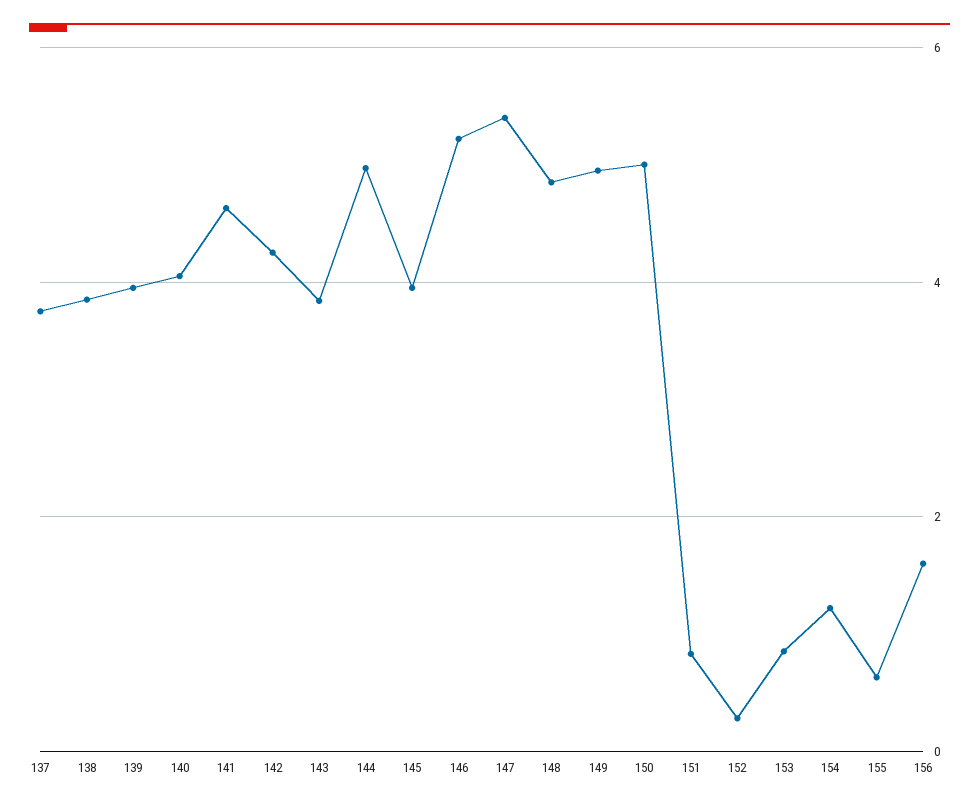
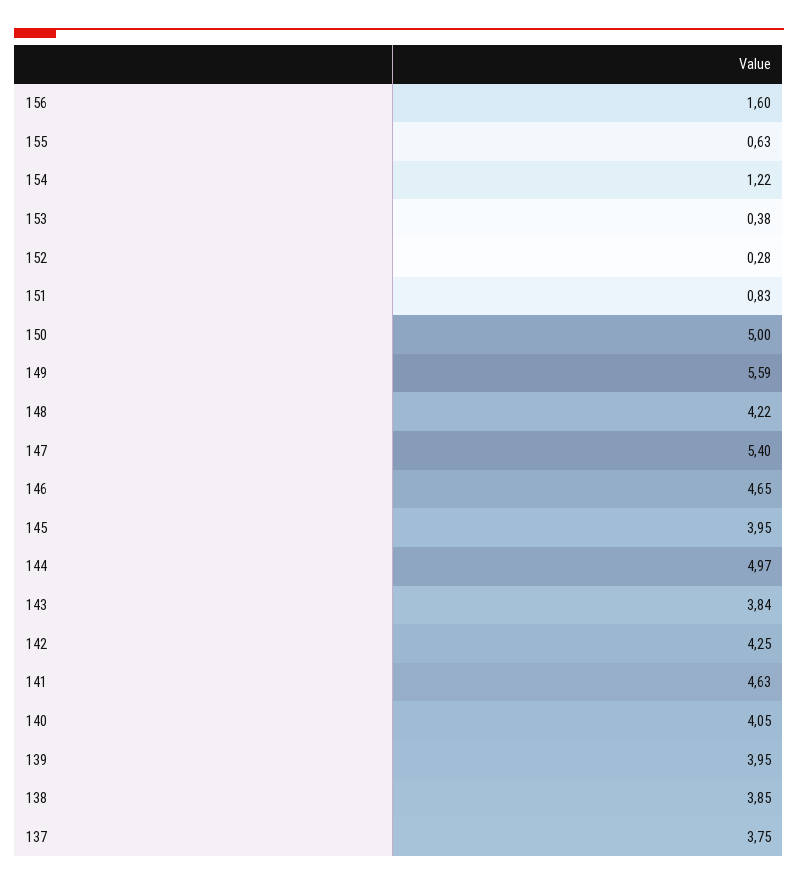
  {
    "137": 3.75,
    "138": 3.85,
    "139": 3.95,
    "140": 4.05,
    "141": 4.63,
    "142": 4.25,
    "143": 3.84,
    "144": 4.97,
    "145": 3.95,
-   "146": 5.2,
+   "146": 4.65,
    "147": 5.4,
-   "148": 4.8,
+   "148": 4.22,
-   "149": 5,
+   "149": 5.59,
    "150": 5,
    "151": 0.83,
    "152": 0.28,
-   "153": 0.8,
+   "153": 0.38,
    "154": 1.22,
    "155": 0.63,
    "156": 1.6
  }

